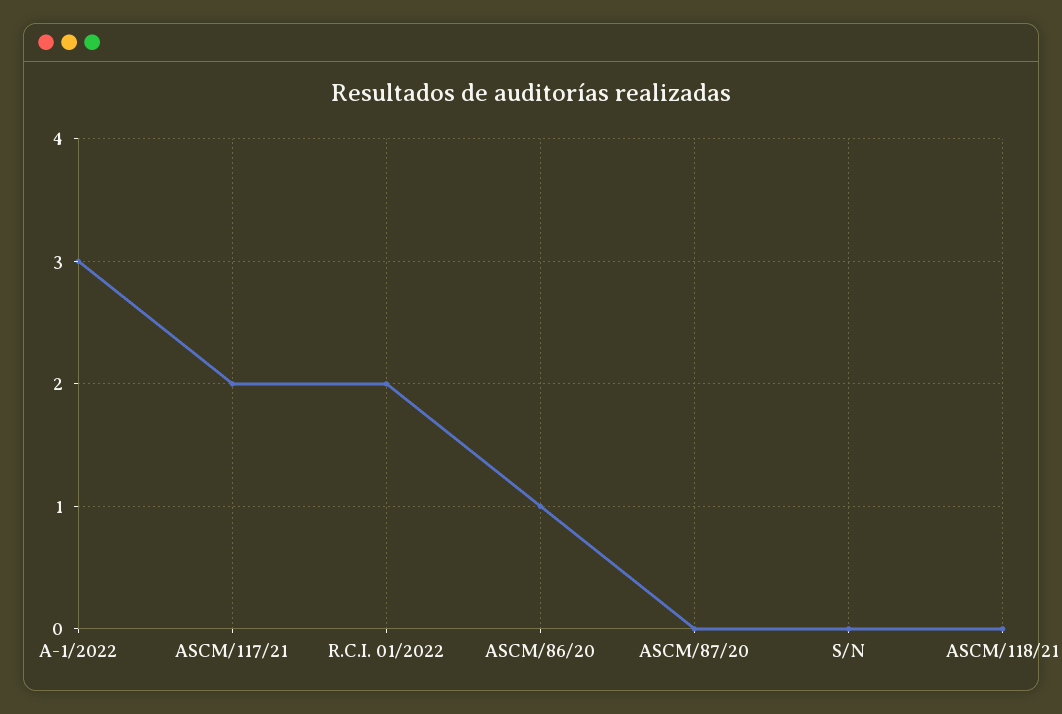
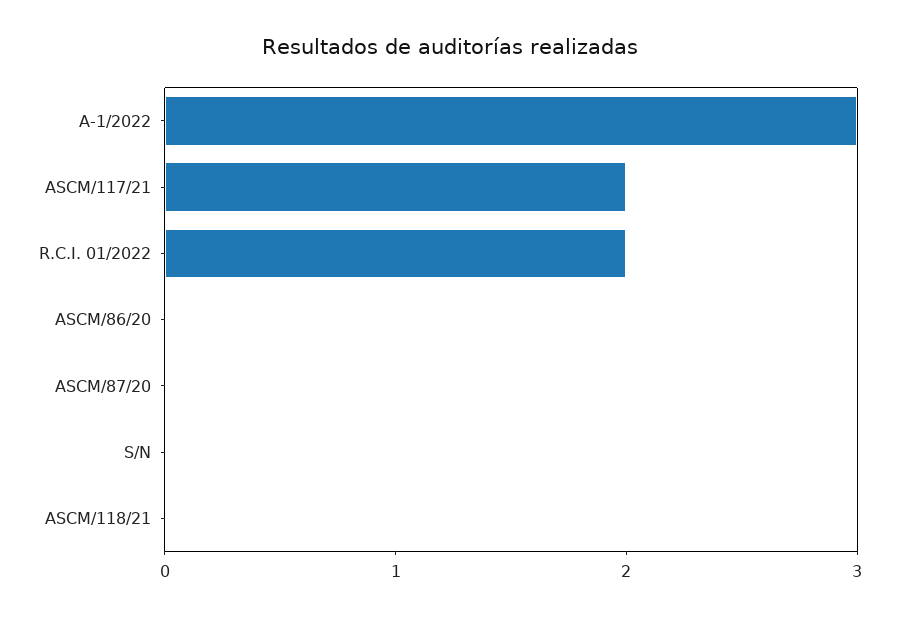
  {
    "A-1/2022": 3,
    "ASCM/117/21": 2,
    "R.C.I. 01/2022": 2,
-   "ASCM/86/20": 1,
+   "ASCM/86/20": 0,
    "ASCM/87/20": 0,
    "S/N": 0,
    "ASCM/118/21": 0
  }

